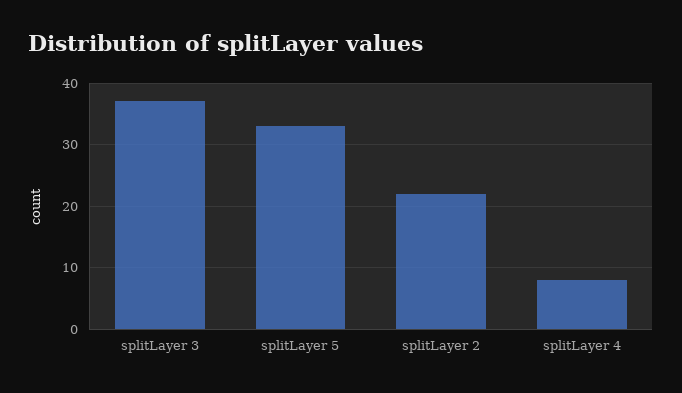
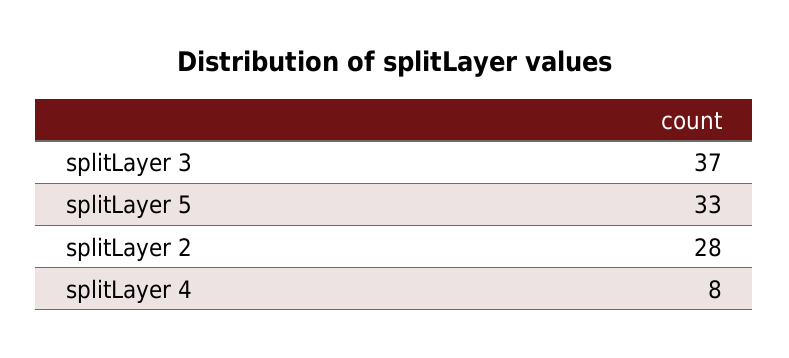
  {
    "splitLayer 3": 37,
    "splitLayer 5": 33,
-   "splitLayer 2": 22,
+   "splitLayer 2": 28,
    "splitLayer 4": 8
  }

